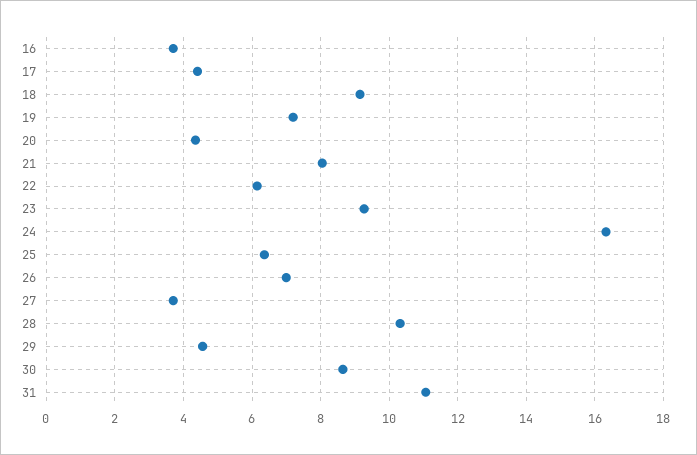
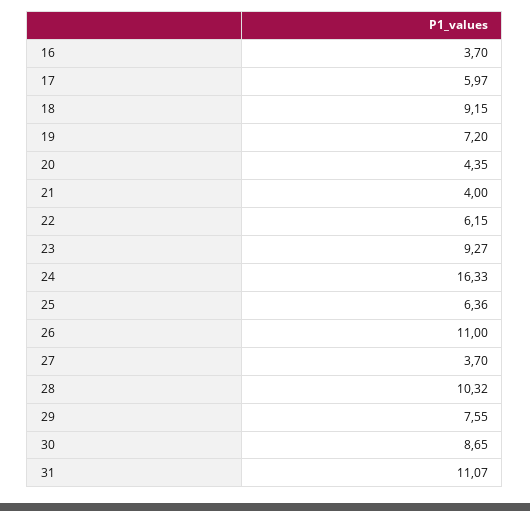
  {
    "16": 3.7,
-   "17": 4.4,
+   "17": 5.97,
    "18": 9.15,
    "19": 7.2,
    "20": 4.35,
-   "21": 8,
+   "21": 4,
    "22": 6.15,
    "23": 9.27,
    "24": 16.33,
    "25": 6.36,
-   "26": 7,
+   "26": 11,
    "27": 3.7,
    "28": 10.32,
-   "29": 4.6,
+   "29": 7.55,
    "30": 8.65,
    "31": 11.07
  }

